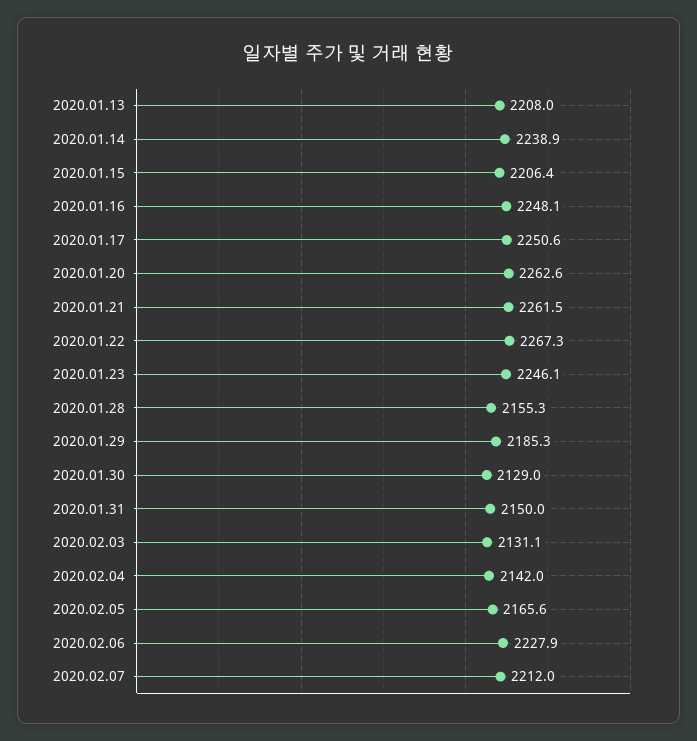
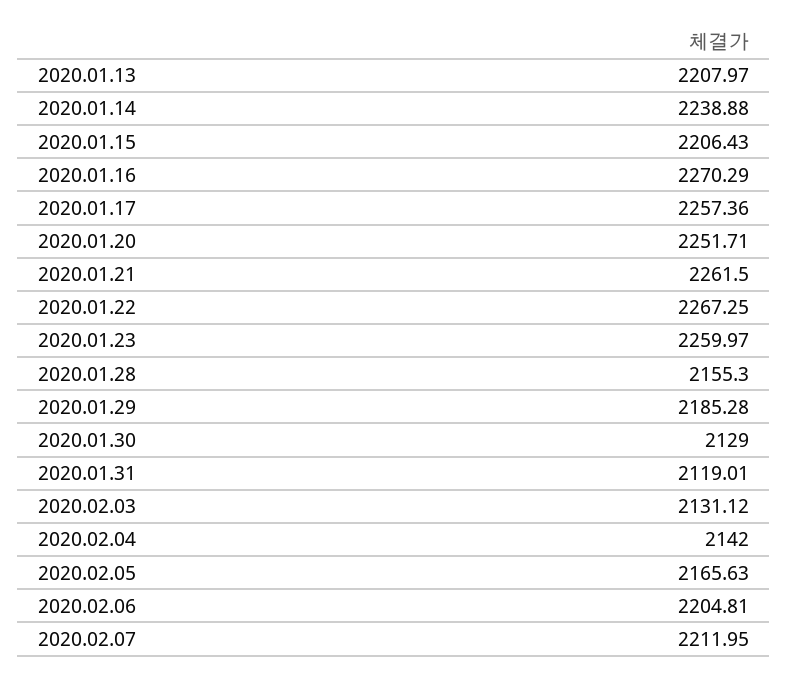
  {
    "2020.01.13": 2207.97,
    "2020.01.14": 2238.88,
    "2020.01.15": 2206.43,
-   "2020.01.16": 2248.1,
+   "2020.01.16": 2270.29,
-   "2020.01.17": 2250.6,
+   "2020.01.17": 2257.36,
-   "2020.01.20": 2262.6,
+   "2020.01.20": 2251.71,
    "2020.01.21": 2261.5,
    "2020.01.22": 2267.25,
-   "2020.01.23": 2246.1,
+   "2020.01.23": 2259.97,
    "2020.01.28": 2155.3,
    "2020.01.29": 2185.28,
    "2020.01.30": 2129,
-   "2020.01.31": 2150,
+   "2020.01.31": 2119.01,
    "2020.02.03": 2131.12,
    "2020.02.04": 2142,
    "2020.02.05": 2165.63,
-   "2020.02.06": 2227.9,
+   "2020.02.06": 2204.81,
    "2020.02.07": 2211.95
  }

